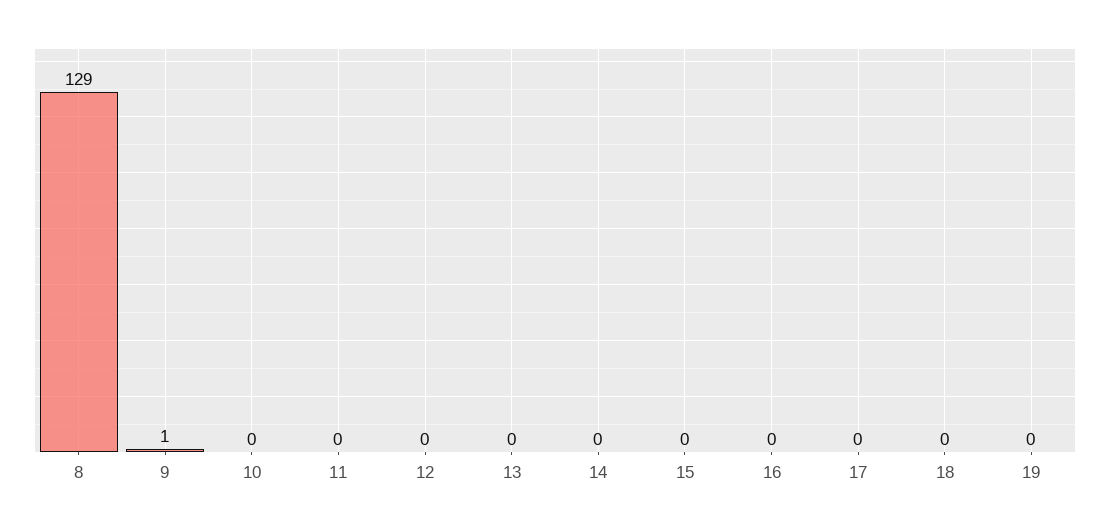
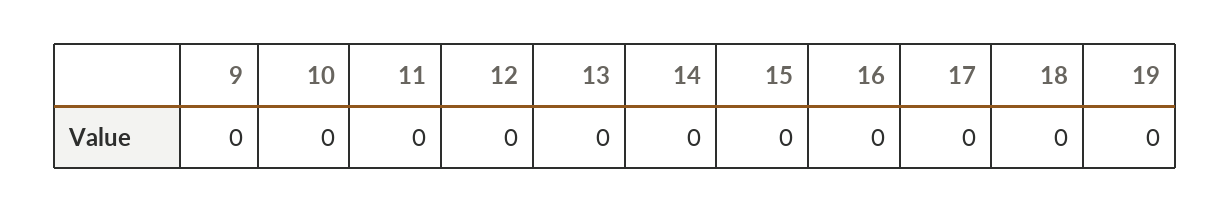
  {
-   "8": 129,
-   "9": 1,
+   "9": 0,
    "10": 0,
    "11": 0,
    "12": 0,
    "13": 0,
    "14": 0,
    "15": 0,
    "16": 0,
    "17": 0,
    "18": 0,
    "19": 0
  }

